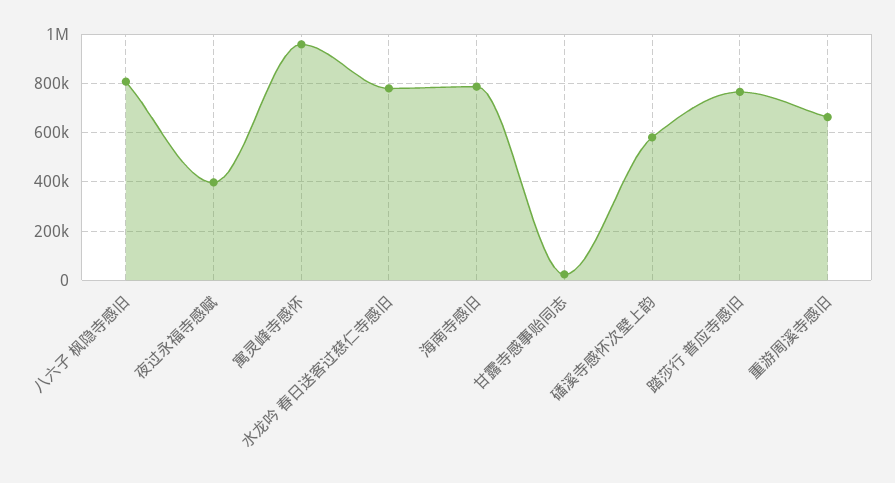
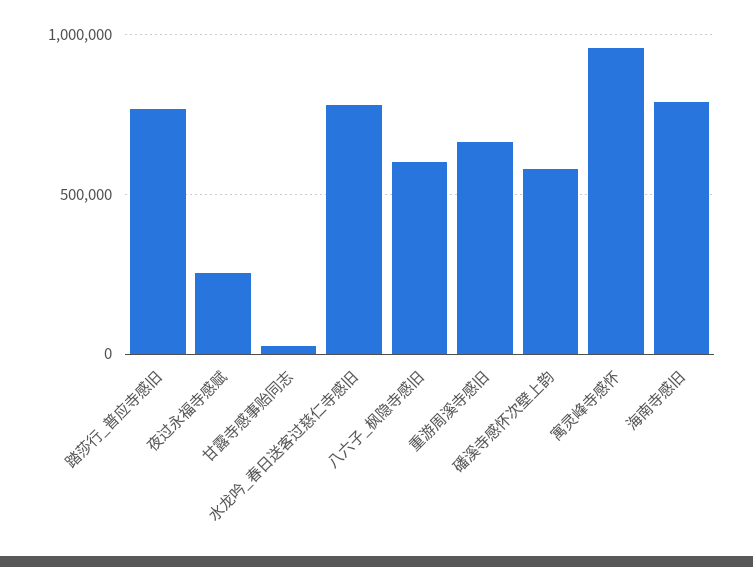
  {
-   "八六子 枫隐寺感旧": 800000,
+   "八六子 枫隐寺感旧": 600000,
-   "夜过永福寺感赋": 400000,
+   "夜过永福寺感赋": 250000,
    "寓灵峰寺感怀": 950000,
    "水龙吟 春日送客过慈仁寺感旧": 775000,
    "海南寺感旧": 775000,
    "甘露寺感事贻同志": 25000,
    "磻溪寺感怀次壁上韵": 575000,
    "踏莎行 普应寺感旧": 775000,
    "重游周溪寺感旧": 675000
  }

